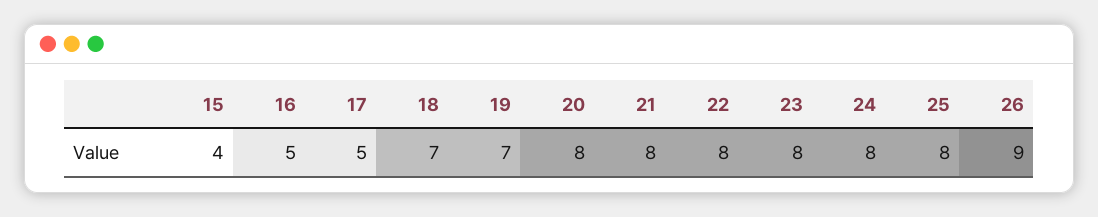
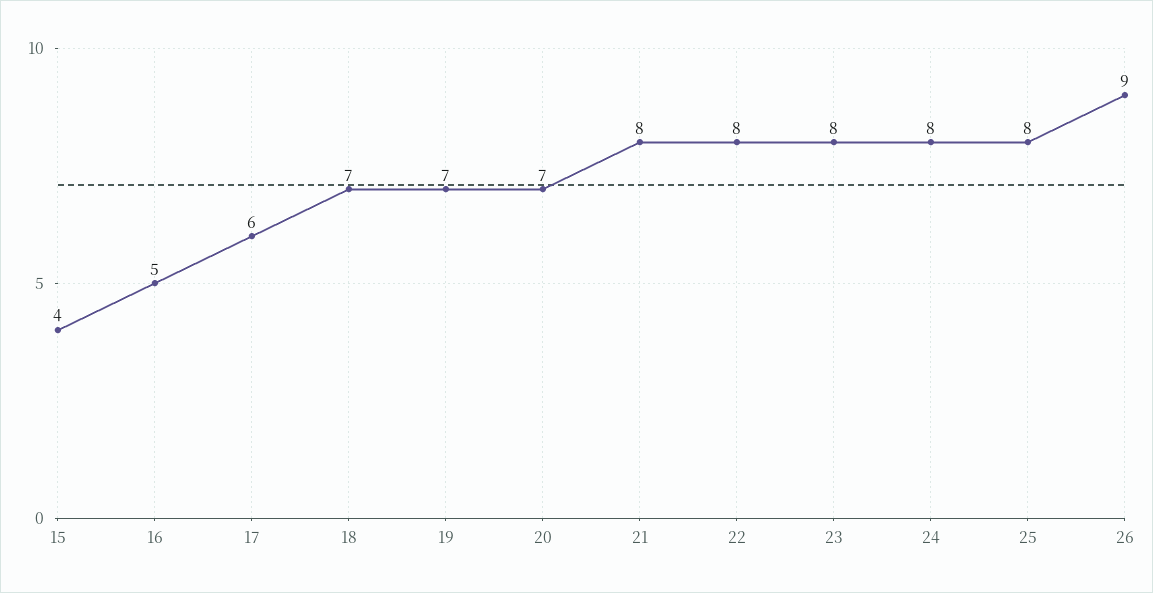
  {
    "15": 4,
    "16": 5,
-   "17": 5,
+   "17": 6,
    "18": 7,
    "19": 7,
-   "20": 8,
+   "20": 7,
    "21": 8,
    "22": 8,
    "23": 8,
    "24": 8,
    "25": 8,
    "26": 9
  }

